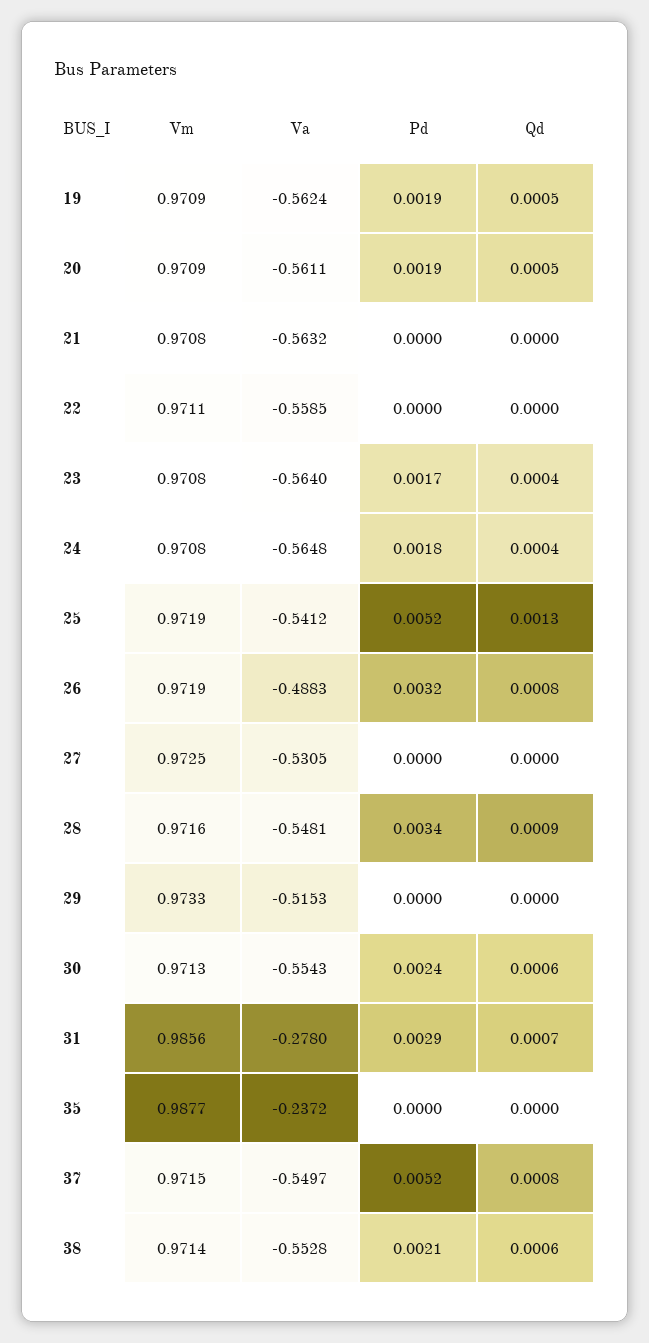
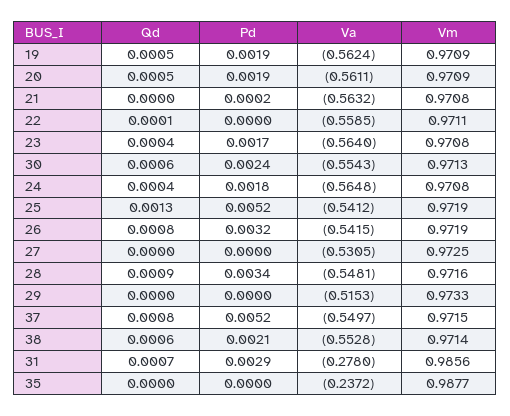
  {
    "Vm": {
      "19": 0.9709,
      "20": 0.9709,
      "21": 0.9708,
      "22": 0.9711,
      "23": 0.9708,
      "24": 0.9708,
      "25": 0.9719,
      "26": 0.9719,
      "27": 0.9725,
      "28": 0.9716,
      "29": 0.9733,
      "30": 0.9713,
      "31": 0.9856,
      "35": 0.9877,
      "37": 0.9715,
      "38": 0.9714
    },
    "Va": {
      "19": -0.5624,
      "20": -0.5611,
      "21": -0.5632,
      "22": -0.5585,
      "23": -0.564,
      "24": -0.5648,
      "25": -0.5412,
-     "26": -0.4883,
+     "26": -0.5415,
      "27": -0.5305,
      "28": -0.5481,
      "29": -0.5153,
      "30": -0.5543,
      "31": -0.278,
      "35": -0.2372,
      "37": -0.5497,
      "38": -0.5528
    },
    "Pd": {
      "19": 0.0019,
      "20": 0.0019,
-     "21": 0,
+     "21": 0.0002,
      "22": 0,
      "23": 0.0017,
      "24": 0.0018,
      "25": 0.0052,
      "26": 0.0032,
      "27": 0,
      "28": 0.0034,
      "29": 0,
      "30": 0.0024,
      "31": 0.0029,
      "35": 0,
      "37": 0.0052,
      "38": 0.0021
    },
    "Qd": {
      "19": 0.0005,
      "20": 0.0005,
      "21": 0,
-     "22": 0,
+     "22": 0.0001,
      "23": 0.0004,
      "24": 0.0004,
      "25": 0.0013,
      "26": 0.0008,
      "27": 0,
      "28": 0.0009,
      "29": 0,
      "30": 0.0006,
      "31": 0.0007,
      "35": 0,
      "37": 0.0008,
      "38": 0.0006
    }
  }

